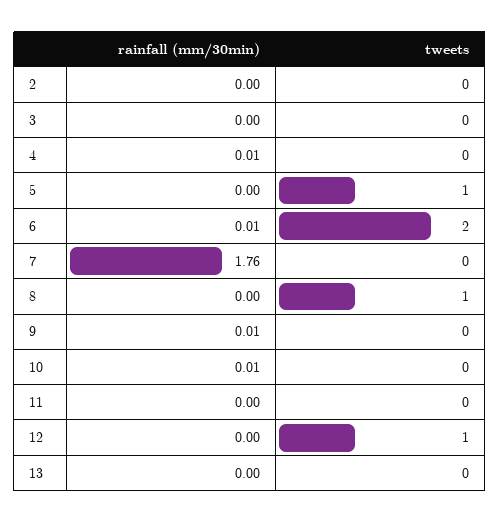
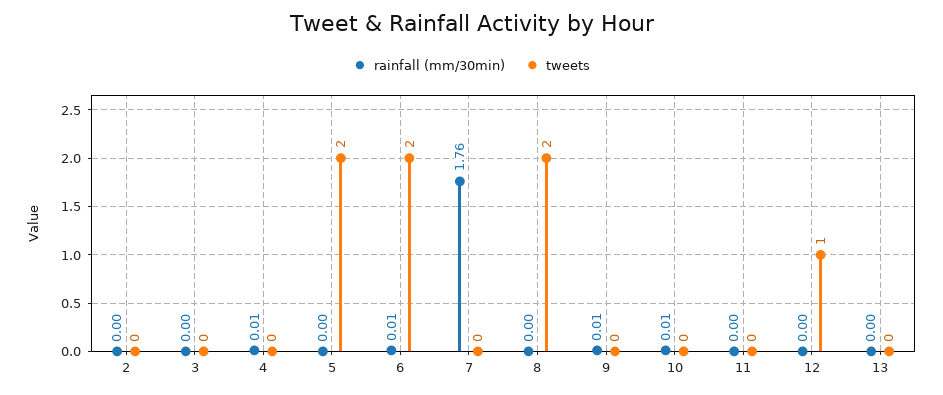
  {
    "rainfall (mm/30min)": {
      "2": 0,
      "3": 0,
      "4": 0.01,
      "5": 0,
      "6": 0.01,
      "7": 1.76,
      "8": 0,
      "9": 0.01,
      "10": 0.01,
      "11": 0,
      "12": 0,
      "13": 0
    },
    "tweets": {
      "2": 0,
      "3": 0,
      "4": 0,
-     "5": 1,
+     "5": 2,
      "6": 2,
      "7": 0,
-     "8": 1,
+     "8": 2,
      "9": 0,
      "10": 0,
      "11": 0,
      "12": 1,
      "13": 0
    }
  }

